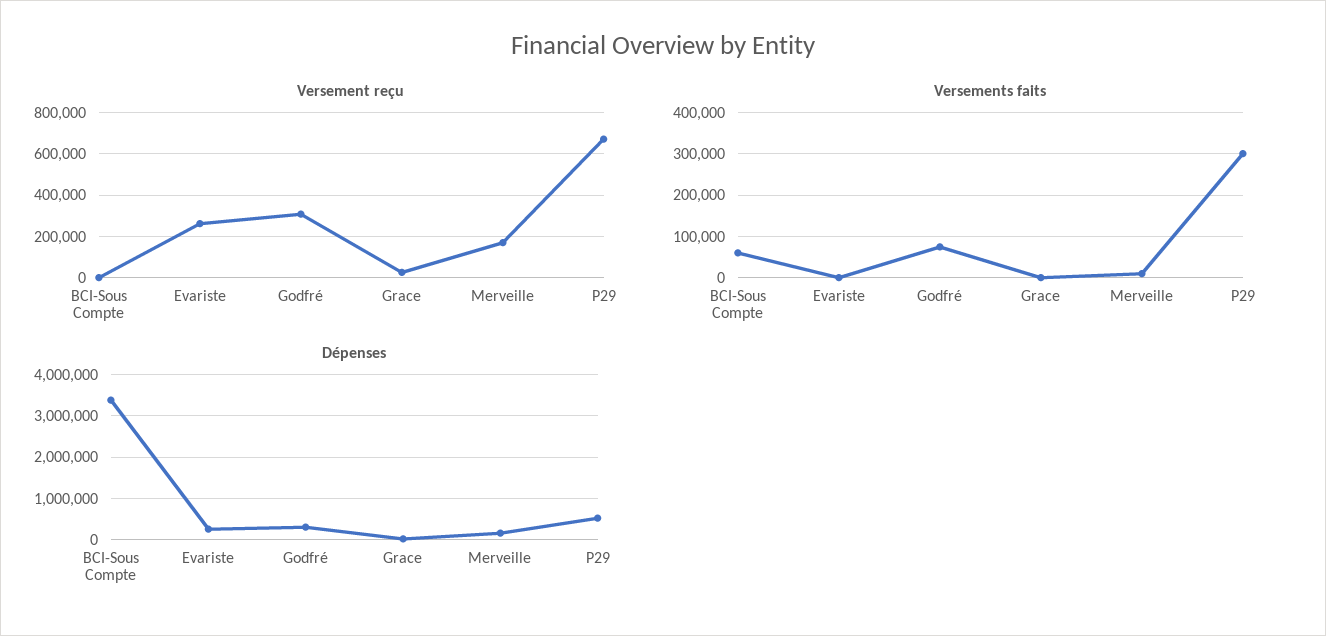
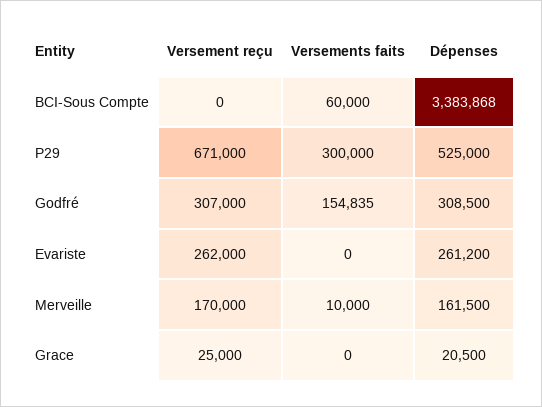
  {
    "Versement reçu": {
      "BCI-Sous Compte": 0,
      "Evariste": 262000,
      "Godfré": 307000,
      "Grace": 25000,
      "Merveille": 170000,
      "P29": 671000
    },
    "Versements faits": {
      "BCI-Sous Compte": 60000,
      "Evariste": 0,
-     "Godfré": 80000,
+     "Godfré": 154835,
      "Grace": 0,
      "Merveille": 10000,
      "P29": 300000
    },
    "Dépenses": {
      "BCI-Sous Compte": 3383868,
      "Evariste": 261200,
      "Godfré": 308500,
      "Grace": 20500,
      "Merveille": 161500,
      "P29": 525000
    }
  }

